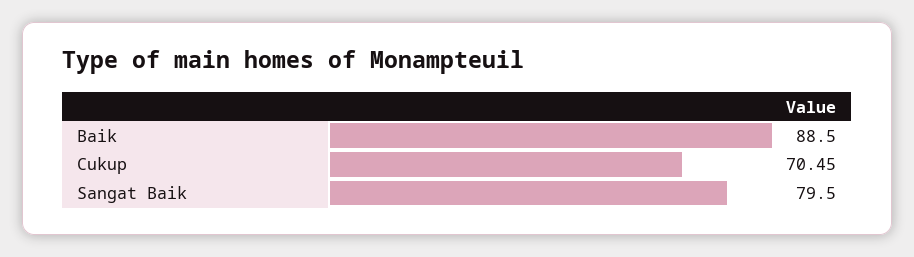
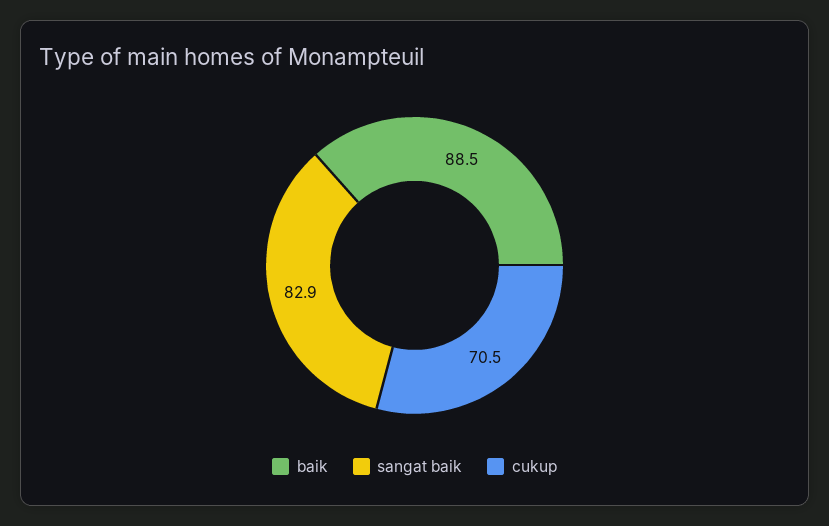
  {
    "Baik": 88.5,
    "Cukup": 70.45,
-   "Sangat Baik": 79.5
+   "Sangat Baik": 82.9
  }

